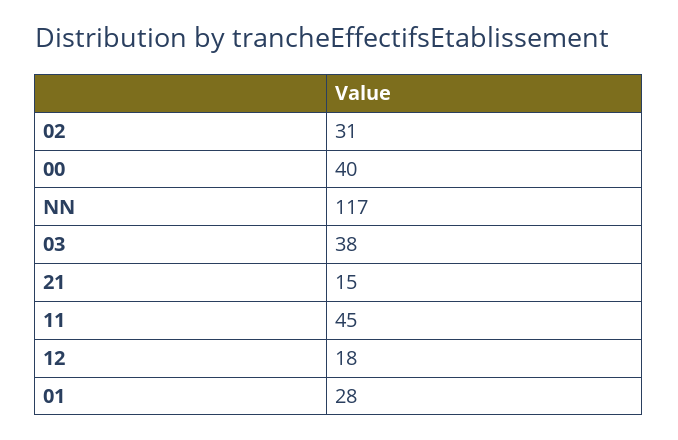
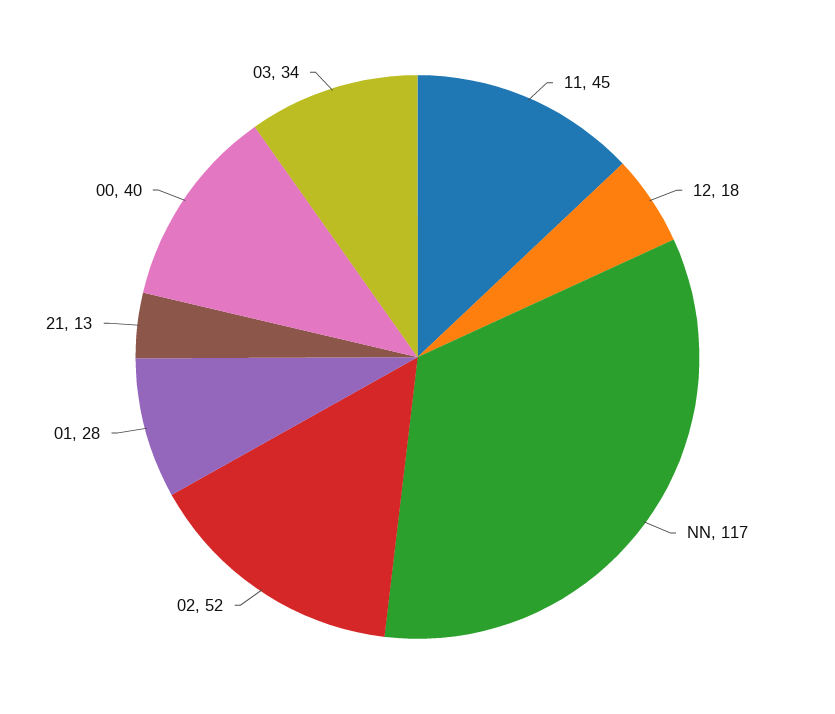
  {
-   "02": 31,
+   "02": 52,
    "00": 40,
    "NN": 117,
-   "03": 38,
+   "03": 34,
-   "21": 15,
+   "21": 13,
    "11": 45,
    "12": 18,
    "01": 28
  }

